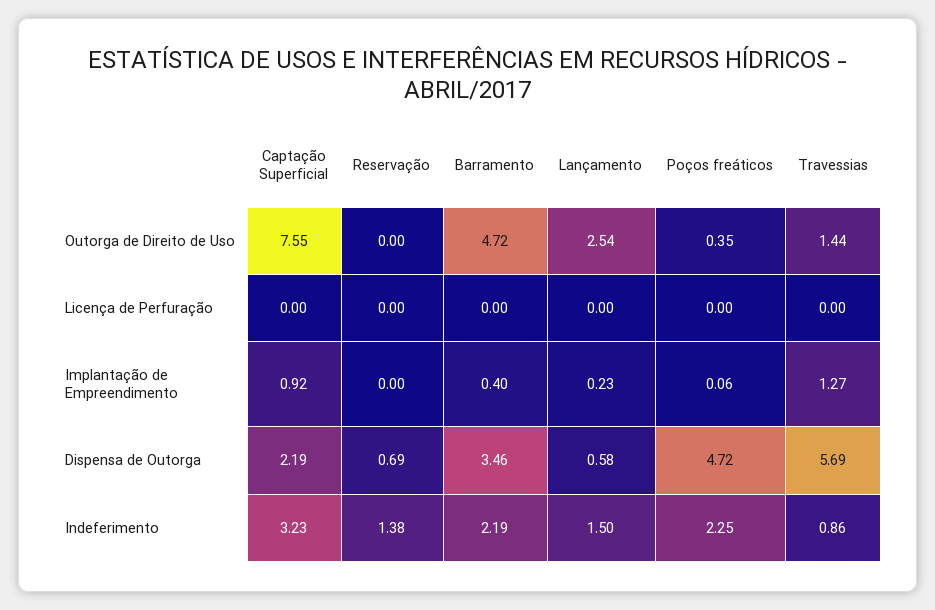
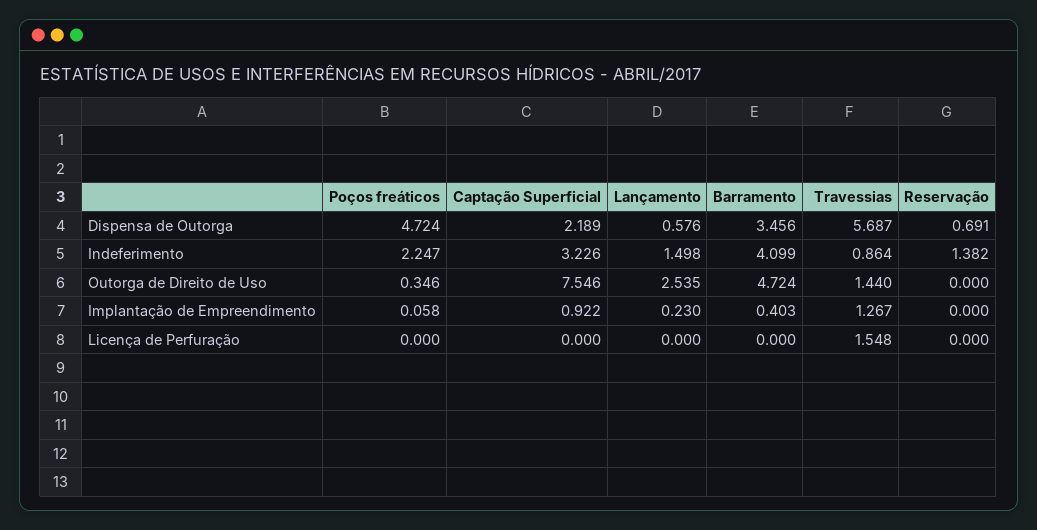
  {
    "Captação Superficial": {
      "Outorga de Direito de Uso": 7.546,
      "Licença de Perfuração": 0,
      "Implantação de Empreendimento": 0.922,
      "Dispensa de Outorga": 2.189,
      "Indeferimento": 3.226
    },
    "Reservação": {
      "Outorga de Direito de Uso": 0,
      "Licença de Perfuração": 0,
      "Implantação de Empreendimento": 0,
      "Dispensa de Outorga": 0.691,
      "Indeferimento": 1.382
    },
    "Barramento": {
      "Outorga de Direito de Uso": 4.724,
      "Licença de Perfuração": 0,
      "Implantação de Empreendimento": 0.403,
      "Dispensa de Outorga": 3.456,
-     "Indeferimento": 2.19
+     "Indeferimento": 4.099
    },
    "Lançamento": {
      "Outorga de Direito de Uso": 2.535,
      "Licença de Perfuração": 0,
      "Implantação de Empreendimento": 0.23,
      "Dispensa de Outorga": 0.576,
      "Indeferimento": 1.498
    },
    "Poços freáticos": {
      "Outorga de Direito de Uso": 0.346,
      "Licença de Perfuração": 0,
      "Implantação de Empreendimento": 0.058,
      "Dispensa de Outorga": 4.724,
      "Indeferimento": 2.247
    },
    "Travessias": {
      "Outorga de Direito de Uso": 1.44,
-     "Licença de Perfuração": 0,
+     "Licença de Perfuração": 1.548,
      "Implantação de Empreendimento": 1.267,
      "Dispensa de Outorga": 5.687,
      "Indeferimento": 0.864
    }
  }

